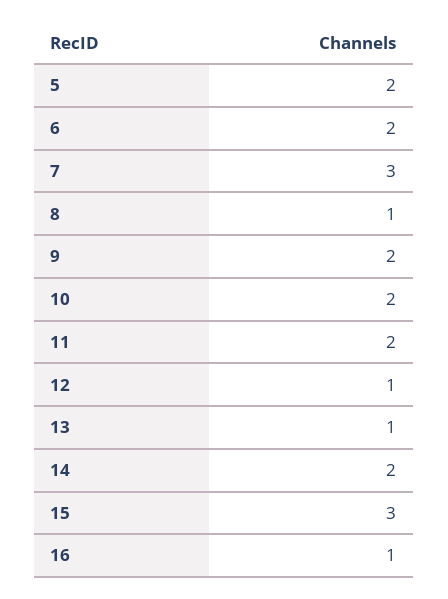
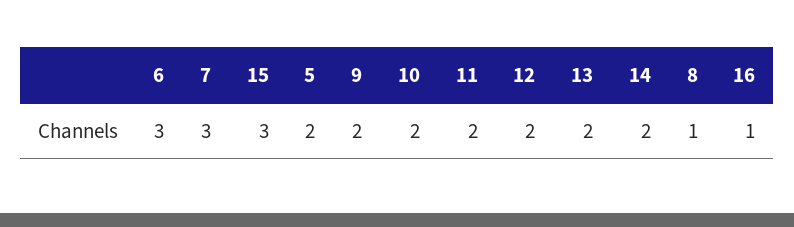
  {
    "5": 2,
-   "6": 2,
+   "6": 3,
    "7": 3,
    "8": 1,
    "9": 2,
    "10": 2,
    "11": 2,
-   "12": 1,
+   "12": 2,
-   "13": 1,
+   "13": 2,
    "14": 2,
    "15": 3,
    "16": 1
  }

